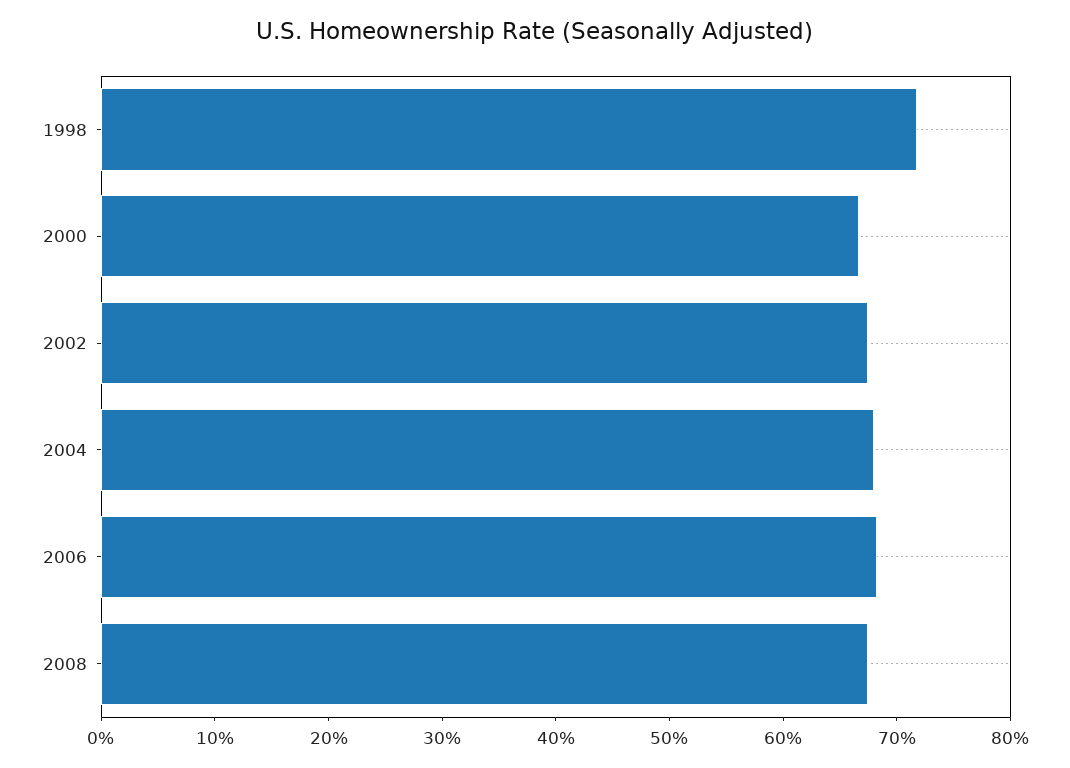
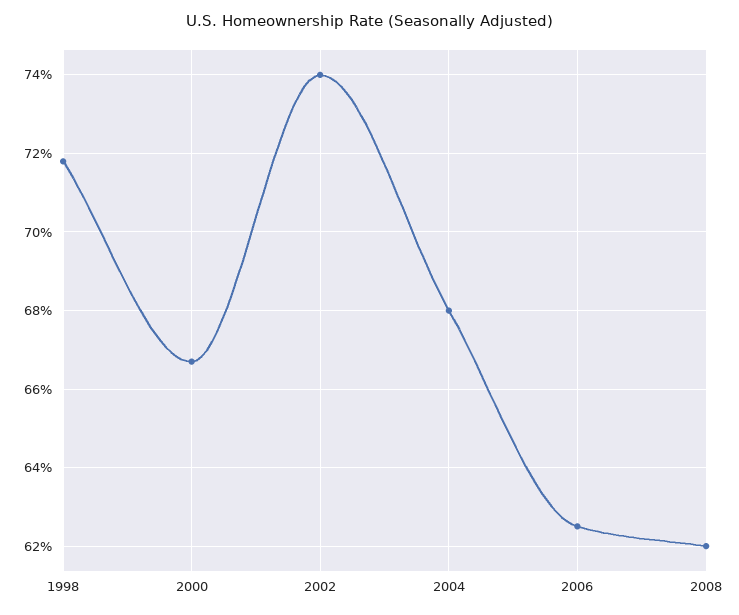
  {
    "1998": 72,
    "2000": 66.5,
-   "2002": 68,
+   "2002": 74,
    "2004": 68,
-   "2006": 68,
+   "2006": 62.5,
-   "2008": 68
+   "2008": 62
  }

